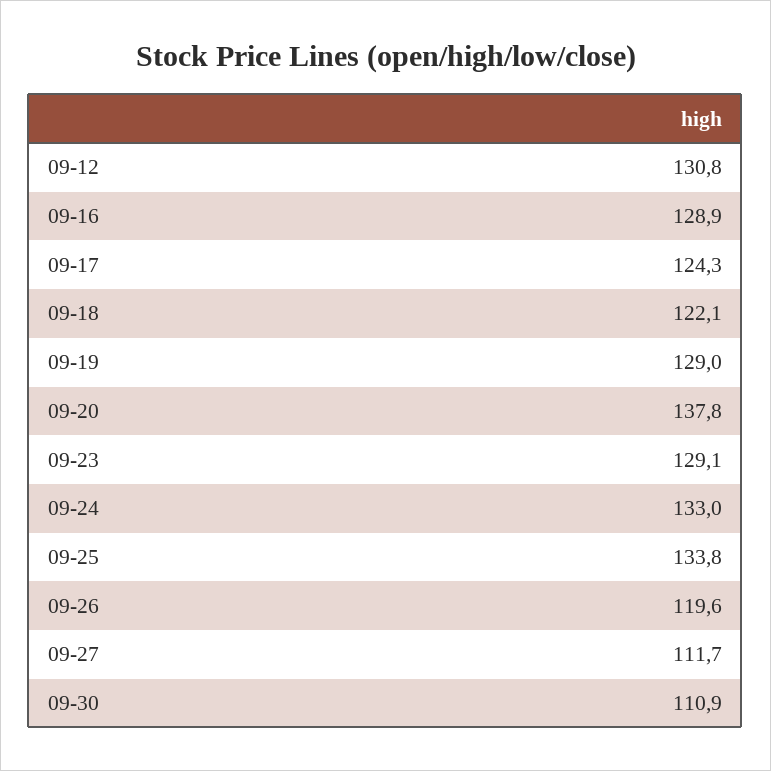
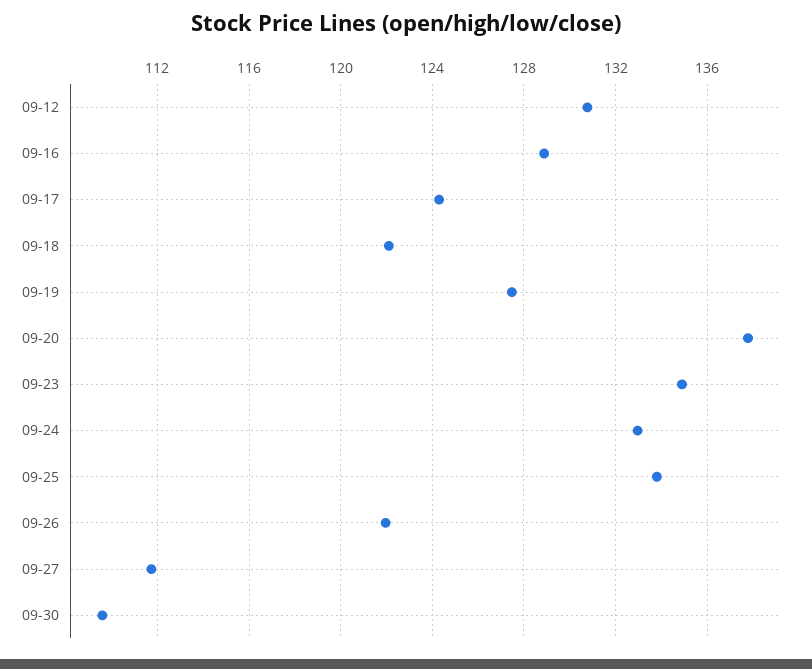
  {
    "09-12": 130.8,
    "09-16": 128.9,
    "09-17": 124.3,
    "09-18": 122.1,
-   "09-19": 129,
+   "09-19": 127.5,
    "09-20": 137.8,
-   "09-23": 129.1,
+   "09-23": 135,
    "09-24": 133,
    "09-25": 133.8,
-   "09-26": 119.6,
+   "09-26": 122,
    "09-27": 111.7,
-   "09-30": 110.9
+   "09-30": 109.5
  }

